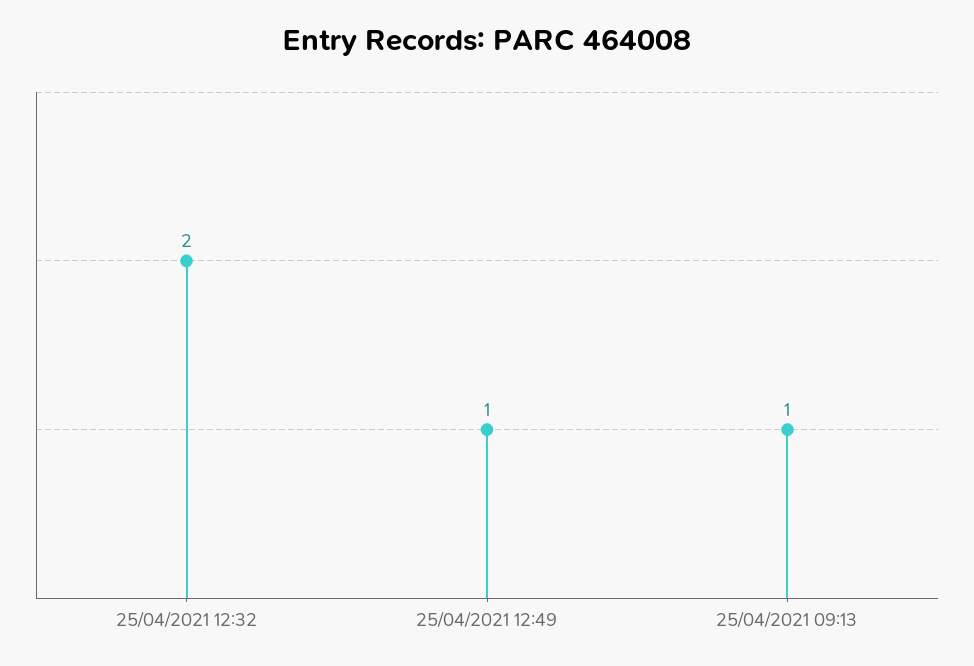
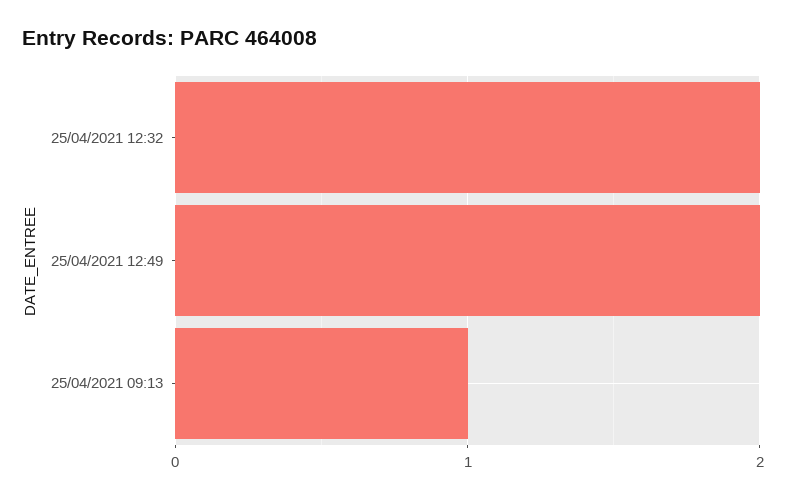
  {
    "25/04/2021 12:32": 2,
-   "25/04/2021 12:49": 1,
+   "25/04/2021 12:49": 2,
    "25/04/2021 09:13": 1
  }

